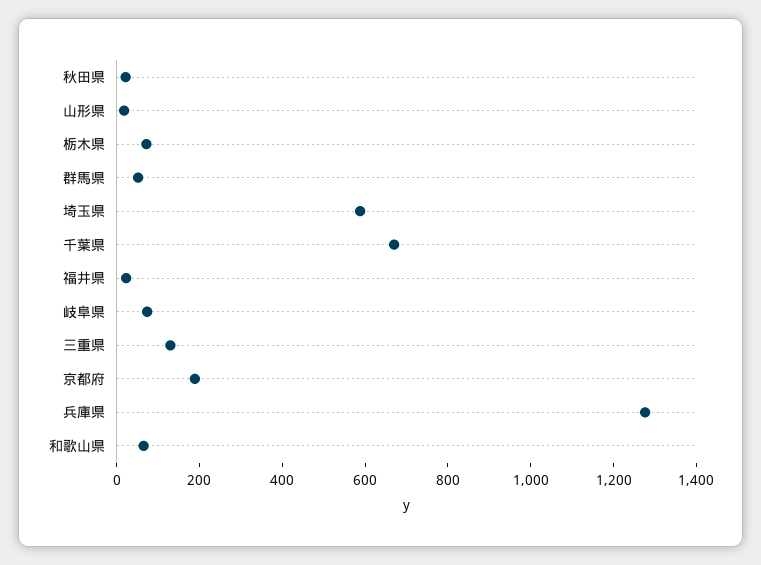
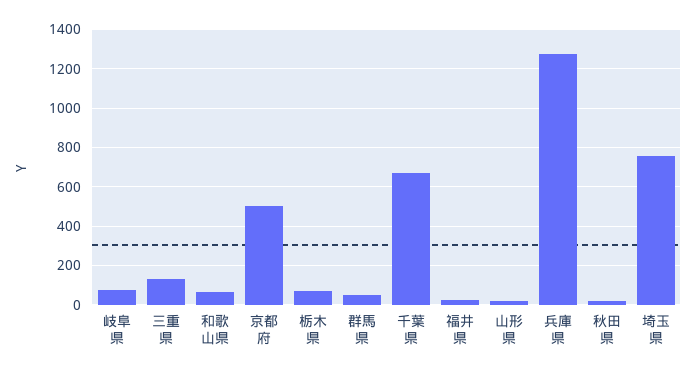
  {
    "秋田県": 0,
    "山形県": 0,
    "栃木県": 50,
    "群馬県": 50,
-   "埼玉県": 600,
+   "埼玉県": 750,
    "千葉県": 650,
    "福井県": 0,
    "岐阜県": 50,
    "三重県": 150,
-   "京都府": 200,
+   "京都府": 500,
    "兵庫県": 1300,
    "和歌山県": 50
  }

